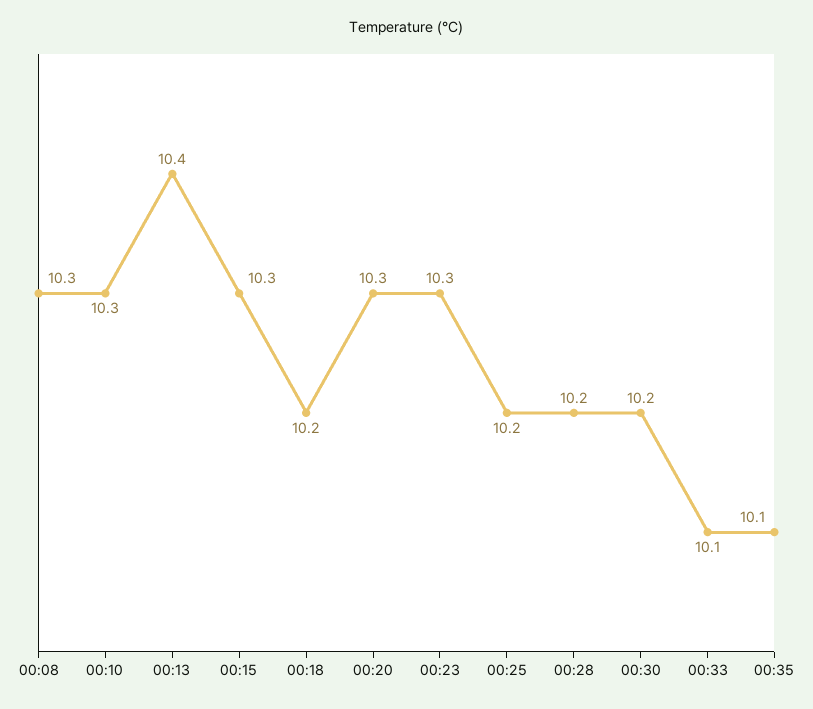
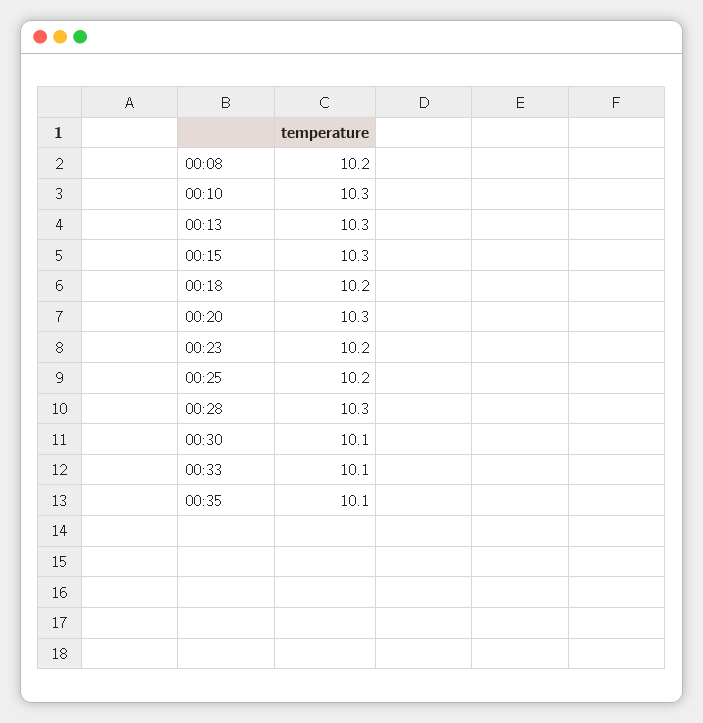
  {
-   "00:08": 10.3,
+   "00:08": 10.2,
    "00:10": 10.3,
-   "00:13": 10.4,
+   "00:13": 10.3,
    "00:15": 10.3,
    "00:18": 10.2,
    "00:20": 10.3,
-   "00:23": 10.3,
+   "00:23": 10.2,
    "00:25": 10.2,
-   "00:28": 10.2,
+   "00:28": 10.3,
-   "00:30": 10.2,
+   "00:30": 10.1,
    "00:33": 10.1,
    "00:35": 10.1
  }

